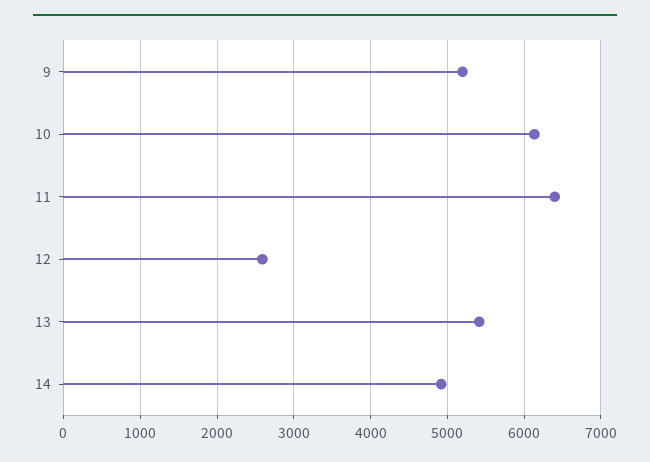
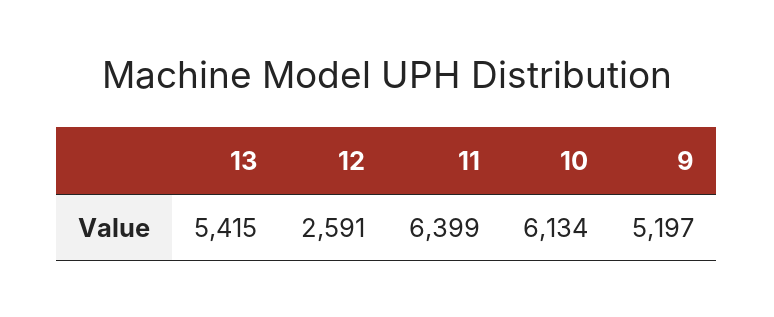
  {
    "9": 5197,
    "10": 6134,
    "11": 6399,
    "12": 2591,
-   "13": 5415,
+   "13": 5415
-   "14": 4900
  }

